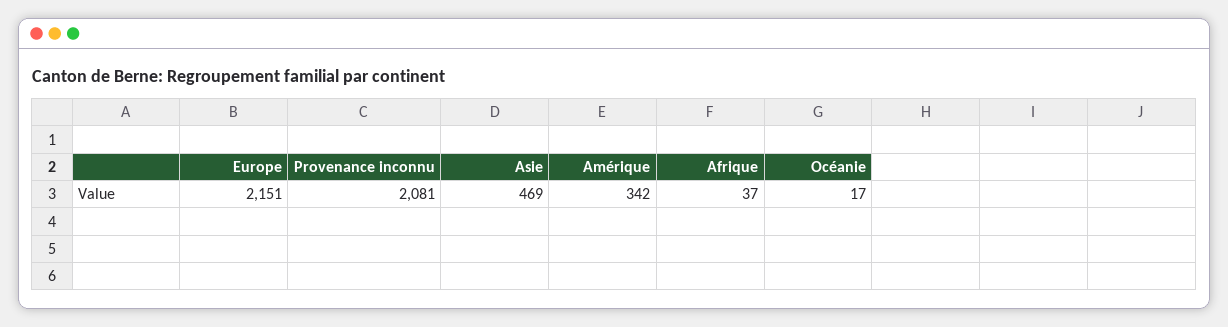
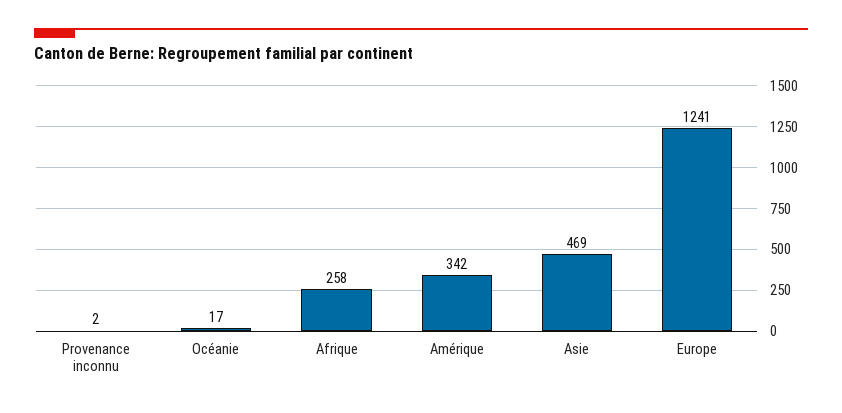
  {
-   "Europe": 2151,
+   "Europe": 1241,
-   "Provenance inconnu": 2081,
+   "Provenance inconnu": 2,
    "Asie": 469,
    "Amérique": 342,
-   "Afrique": 37,
+   "Afrique": 258,
    "Océanie": 17
  }

